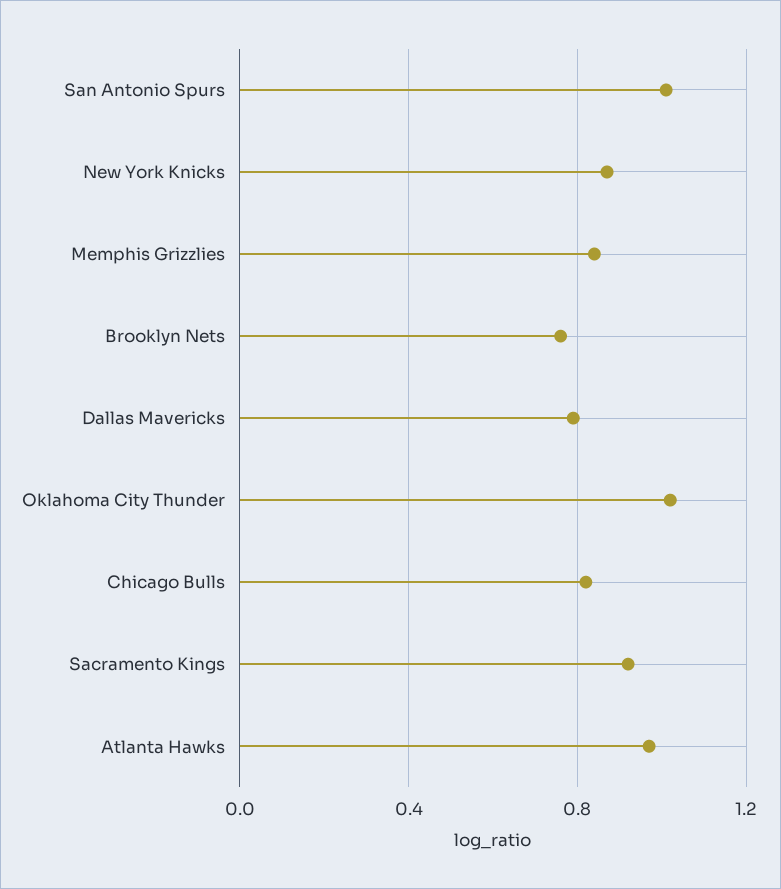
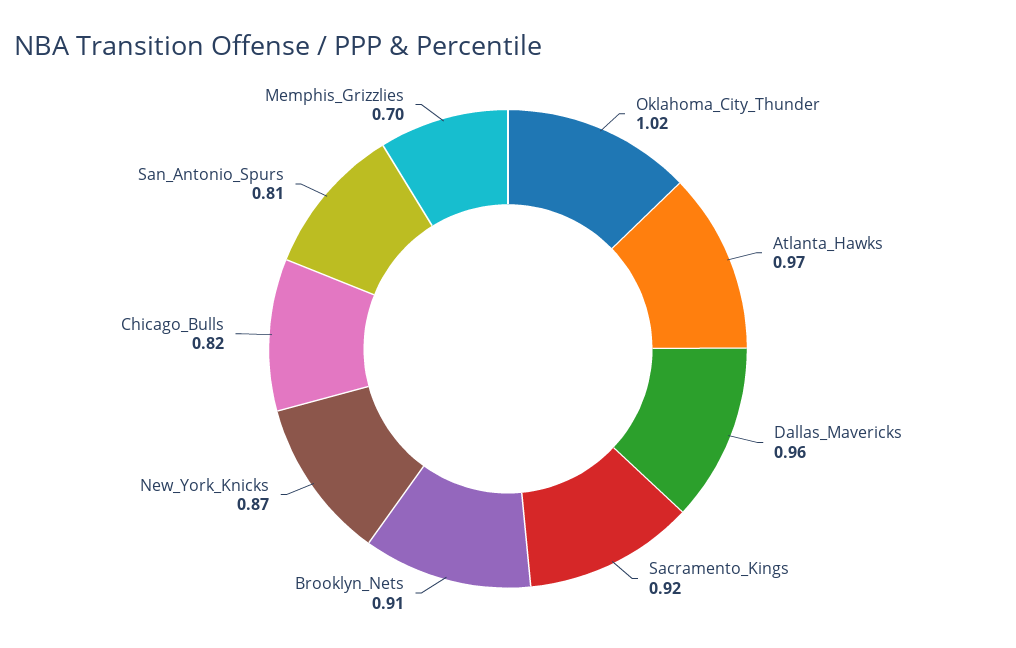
  {
-   "San Antonio Spurs": 1,
+   "San Antonio Spurs": 0.81,
    "New York Knicks": 0.87,
-   "Memphis Grizzlies": 0.85,
+   "Memphis Grizzlies": 0.7,
-   "Brooklyn Nets": 0.75,
+   "Brooklyn Nets": 0.91,
-   "Dallas Mavericks": 0.8,
+   "Dallas Mavericks": 0.96,
    "Oklahoma City Thunder": 1.02,
    "Chicago Bulls": 0.82,
    "Sacramento Kings": 0.92,
    "Atlanta Hawks": 0.97
  }

